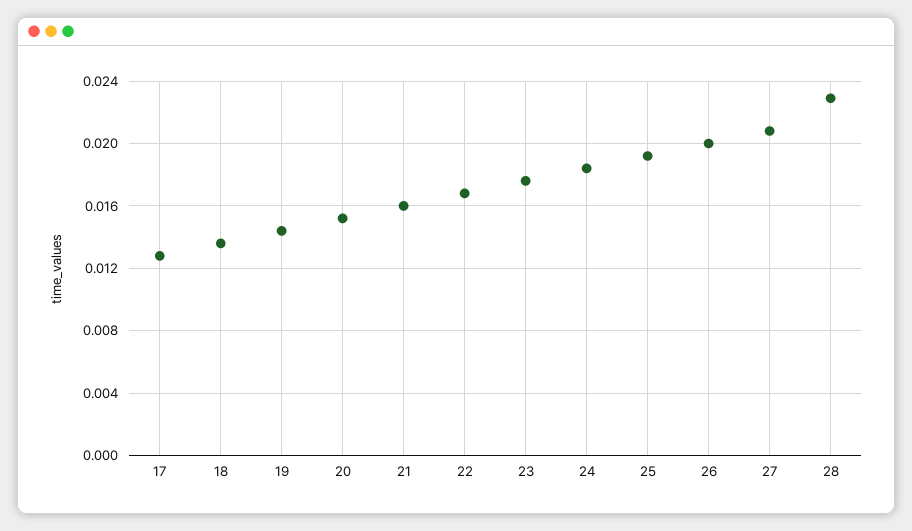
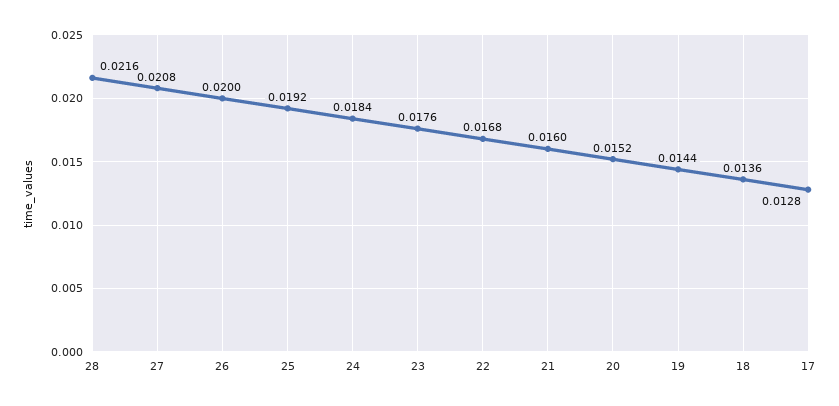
  {
    "17": 0.0128,
    "18": 0.0136,
    "19": 0.0144,
    "20": 0.0152,
    "21": 0.016,
    "22": 0.0168,
    "23": 0.0176,
    "24": 0.0184,
    "25": 0.0192,
    "26": 0.02,
    "27": 0.0208,
-   "28": 0.023
+   "28": 0.0216
  }

